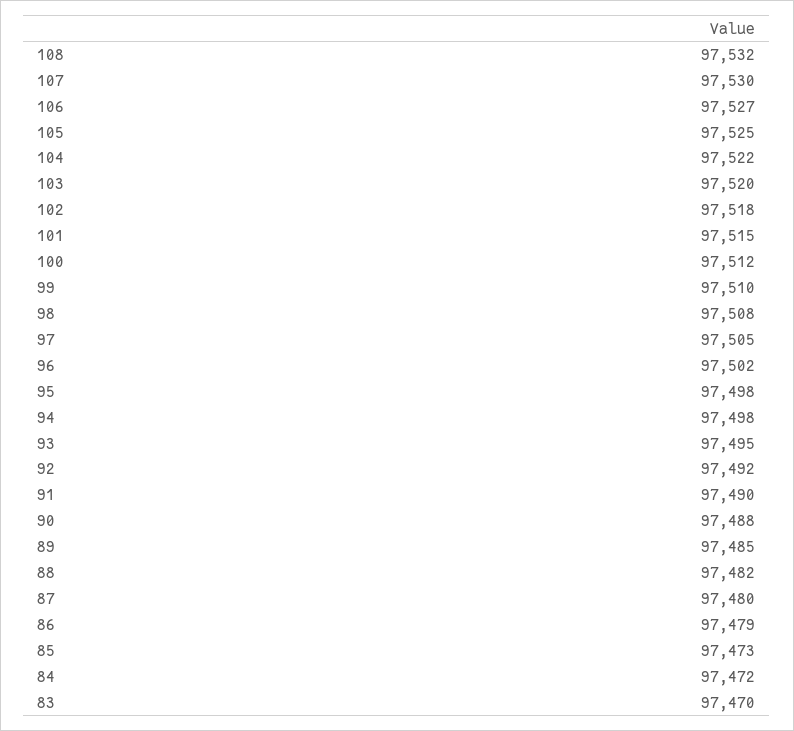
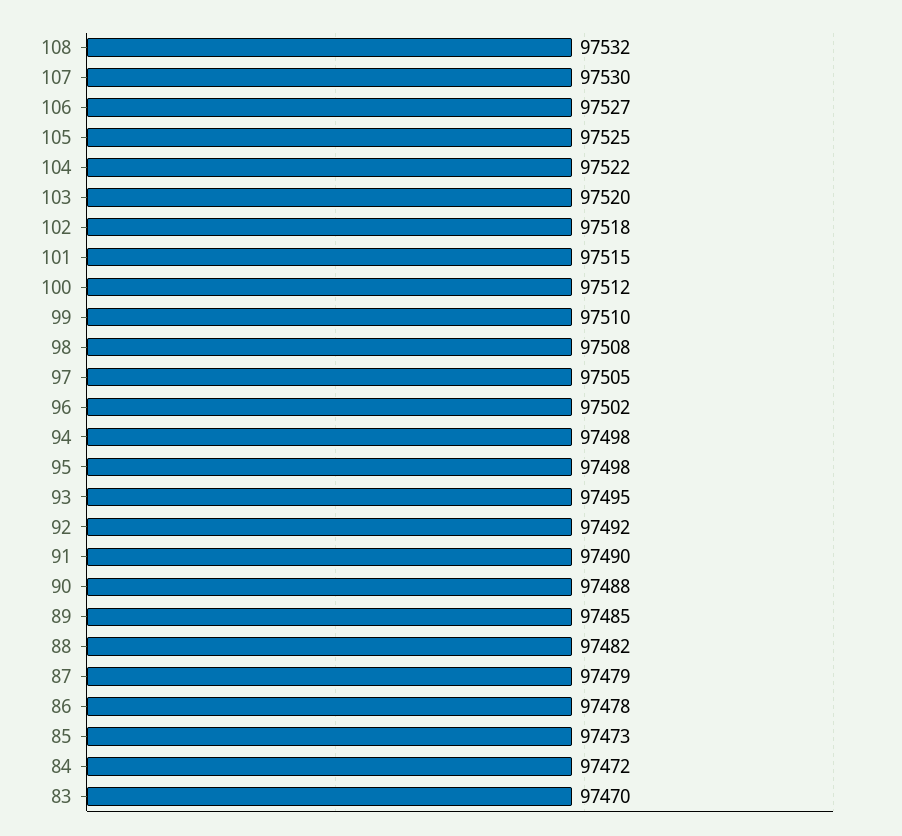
  {
    "108": 97532,
    "107": 97530,
    "106": 97527,
    "105": 97525,
    "104": 97522,
    "103": 97520,
    "102": 97518,
    "101": 97515,
    "100": 97512,
    "99": 97510,
    "98": 97508,
    "97": 97505,
    "96": 97502,
    "95": 97498,
    "94": 97498,
    "93": 97495,
    "92": 97492,
    "91": 97490,
    "90": 97488,
    "89": 97485,
    "88": 97482,
-   "87": 97480,
+   "87": 97479,
-   "86": 97479,
+   "86": 97478,
    "85": 97473,
    "84": 97472,
    "83": 97470
  }

